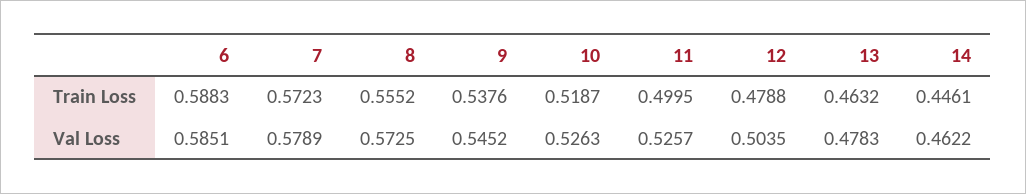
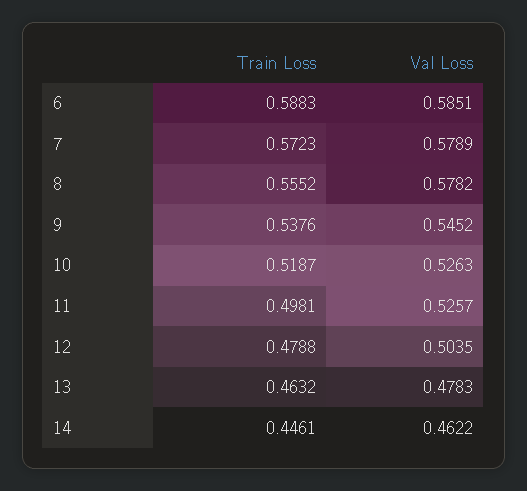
  {
    "6": {
      "Train Loss": 0.5883,
      "Val Loss": 0.5851
    },
    "7": {
      "Train Loss": 0.5723,
      "Val Loss": 0.5789
    },
    "8": {
      "Train Loss": 0.5552,
-     "Val Loss": 0.5725
+     "Val Loss": 0.5782
    },
    "9": {
      "Train Loss": 0.5376,
      "Val Loss": 0.5452
    },
    "10": {
      "Train Loss": 0.5187,
      "Val Loss": 0.5263
    },
    "11": {
-     "Train Loss": 0.4995,
+     "Train Loss": 0.4981,
      "Val Loss": 0.5257
    },
    "12": {
      "Train Loss": 0.4788,
      "Val Loss": 0.5035
    },
    "13": {
      "Train Loss": 0.4632,
      "Val Loss": 0.4783
    },
    "14": {
      "Train Loss": 0.4461,
      "Val Loss": 0.4622
    }
  }

